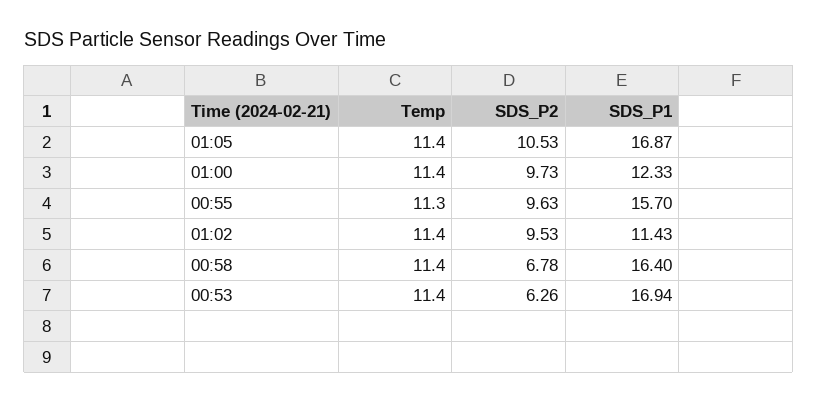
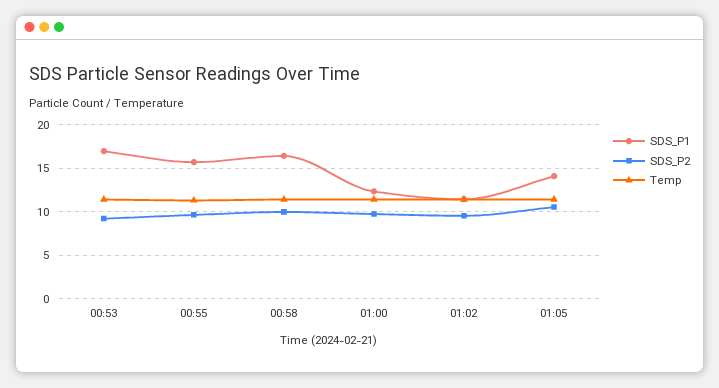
  {
    "Temp": {
      "01:05": 11.4,
      "01:00": 11.4,
      "00:55": 11.3,
      "01:02": 11.4,
      "00:58": 11.4,
      "00:53": 11.4
    },
    "SDS_P2": {
      "01:05": 10.53,
      "01:00": 9.73,
      "00:55": 9.63,
      "01:02": 9.53,
-     "00:58": 6.78,
+     "00:58": 10,
-     "00:53": 6.26
+     "00:53": 9
    },
    "SDS_P1": {
-     "01:05": 16.87,
+     "01:05": 14,
      "01:00": 12.33,
      "00:55": 15.7,
      "01:02": 11.43,
      "00:58": 16.4,
      "00:53": 16.94
    }
  }

